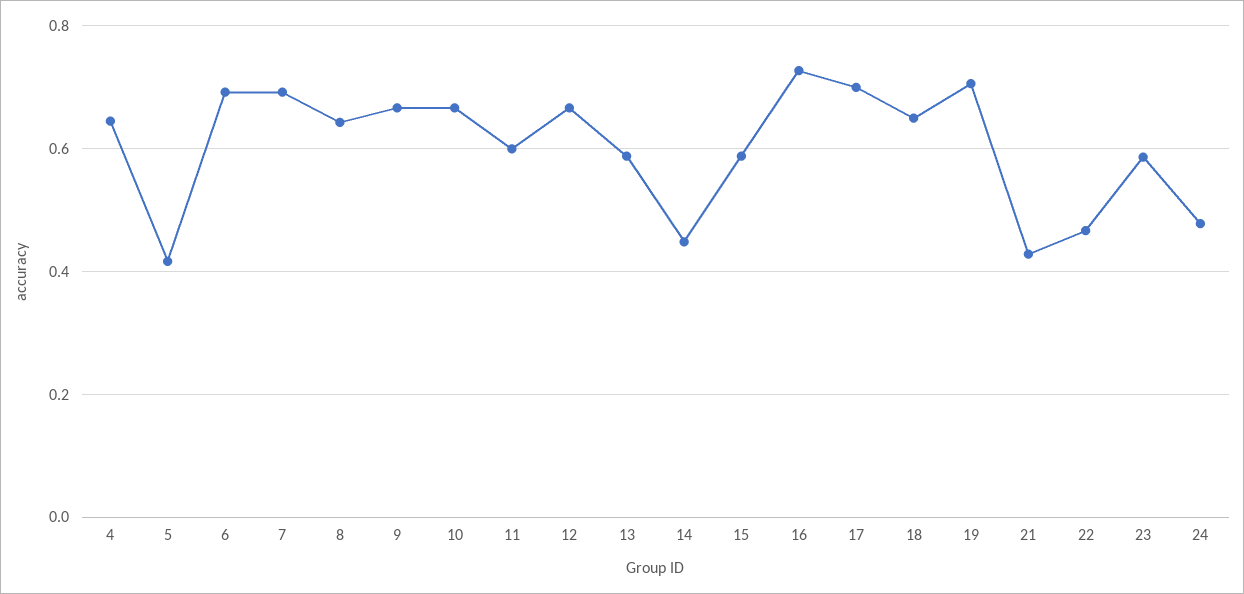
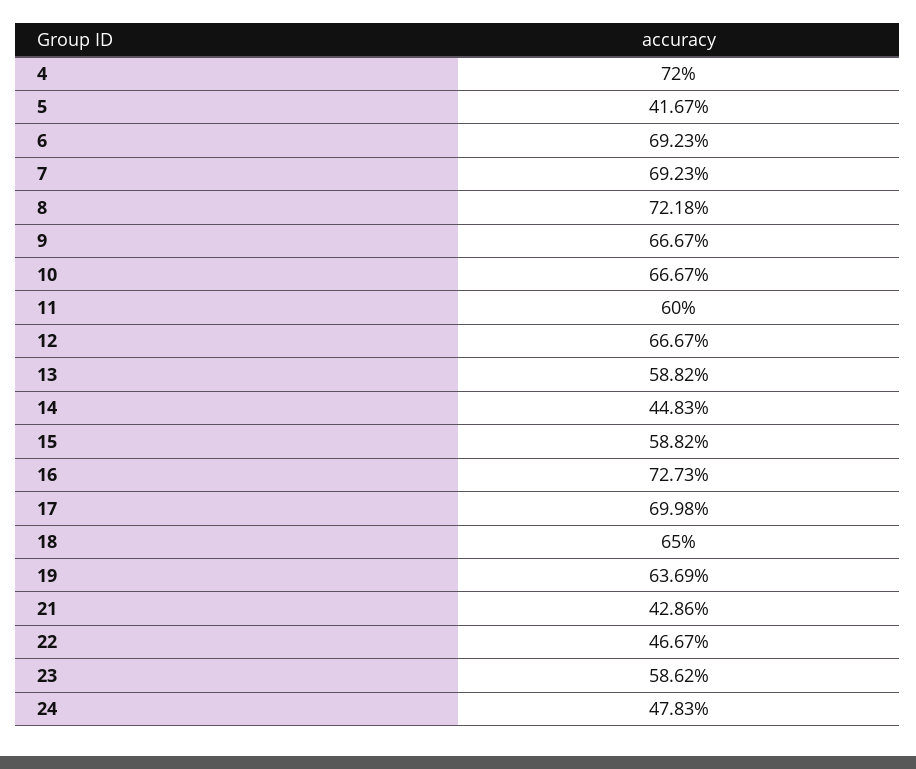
  {
-   "4": 0.64,
+   "4": 0.72,
    "5": 0.4167,
    "6": 0.6923,
    "7": 0.6923,
-   "8": 0.64,
+   "8": 0.7218,
    "9": 0.6667,
    "10": 0.6667,
    "11": 0.6,
    "12": 0.6667,
    "13": 0.5882,
    "14": 0.4483,
    "15": 0.5882,
    "16": 0.7273,
    "17": 0.6998,
    "18": 0.65,
-   "19": 0.7,
+   "19": 0.6369,
    "21": 0.4286,
    "22": 0.4667,
    "23": 0.5862,
    "24": 0.4783
  }

